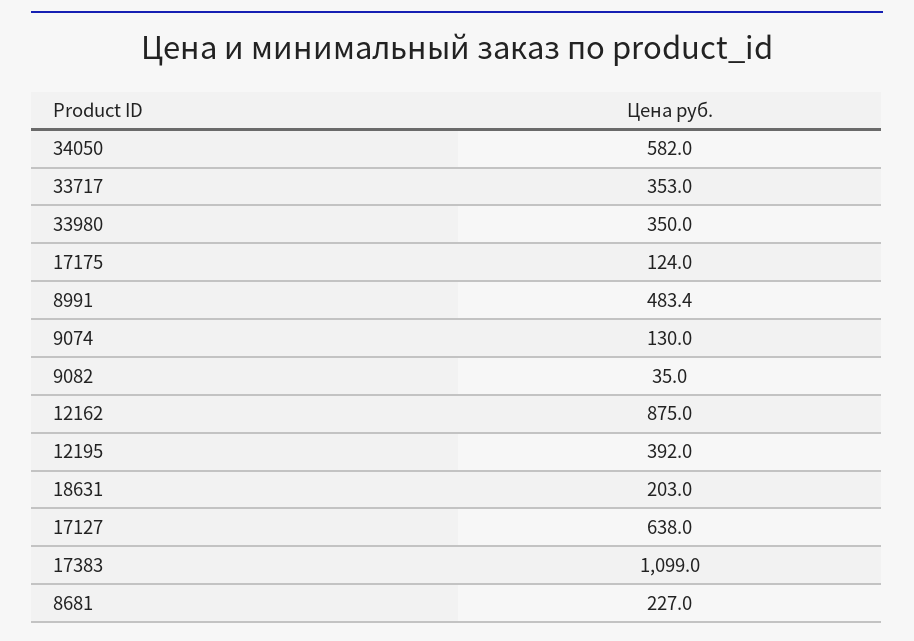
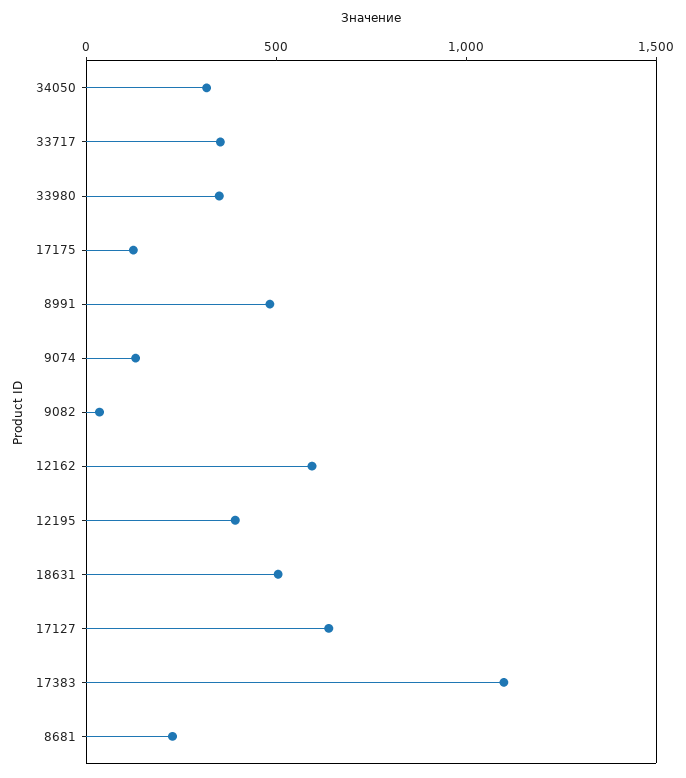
  {
-   "34050": 582,
+   "34050": 300,
    "33717": 353,
    "33980": 350,
    "17175": 124,
    "8991": 483.4,
    "9074": 130,
    "9082": 35,
-   "12162": 875,
+   "12162": 600,
    "12195": 392,
-   "18631": 203,
+   "18631": 500,
    "17127": 638,
    "17383": 1099,
    "8681": 227
  }

